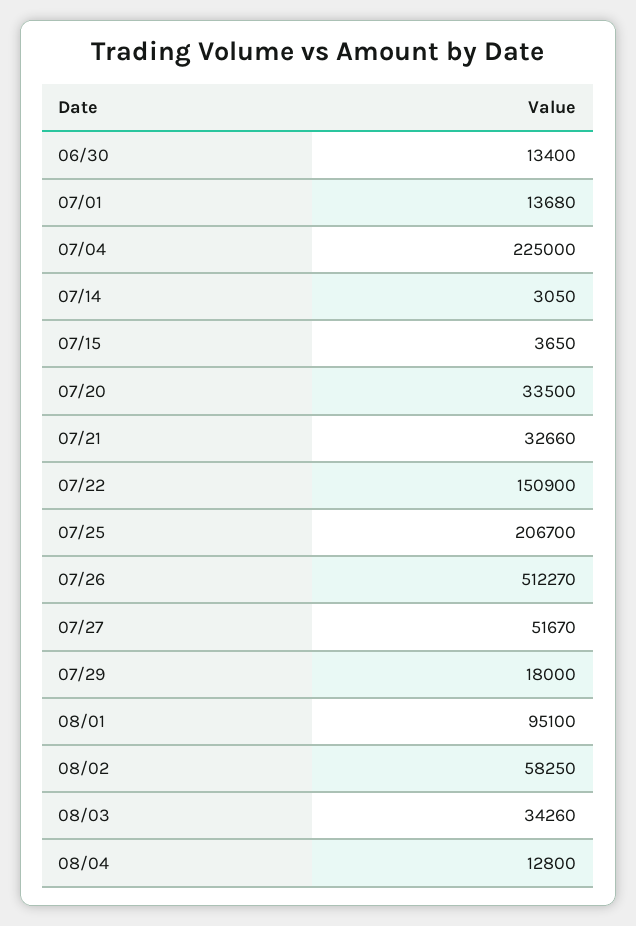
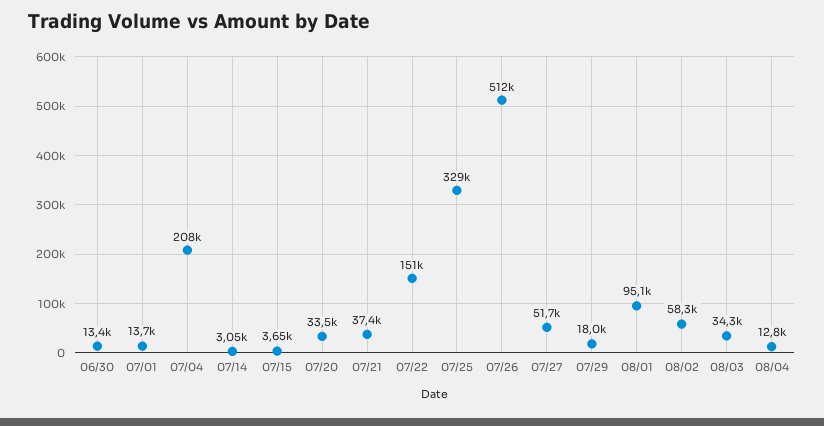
  {
    "06/30": 13400,
    "07/01": 13680,
-   "07/04": 225000,
+   "07/04": 208000,
    "07/14": 3050,
    "07/15": 3650,
    "07/20": 33500,
-   "07/21": 32660,
+   "07/21": 37400,
    "07/22": 150900,
-   "07/25": 206700,
+   "07/25": 329000,
    "07/26": 512270,
    "07/27": 51670,
    "07/29": 18000,
    "08/01": 95100,
    "08/02": 58250,
    "08/03": 34260,
    "08/04": 12800
  }

